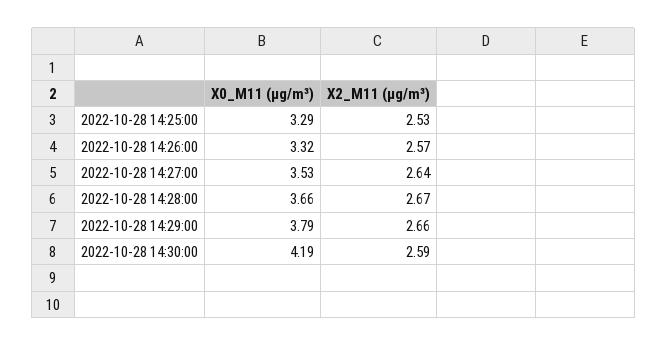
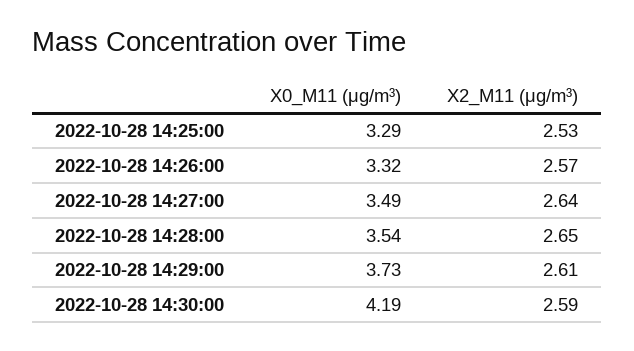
  {
    "X0_M11 (μg/m³)": {
      "2022-10-28 14:25:00": 3.29,
      "2022-10-28 14:26:00": 3.32,
-     "2022-10-28 14:27:00": 3.53,
+     "2022-10-28 14:27:00": 3.49,
-     "2022-10-28 14:28:00": 3.66,
+     "2022-10-28 14:28:00": 3.54,
-     "2022-10-28 14:29:00": 3.79,
+     "2022-10-28 14:29:00": 3.73,
      "2022-10-28 14:30:00": 4.19
    },
    "X2_M11 (μg/m³)": {
      "2022-10-28 14:25:00": 2.53,
      "2022-10-28 14:26:00": 2.57,
      "2022-10-28 14:27:00": 2.64,
-     "2022-10-28 14:28:00": 2.67,
+     "2022-10-28 14:28:00": 2.65,
-     "2022-10-28 14:29:00": 2.66,
+     "2022-10-28 14:29:00": 2.61,
      "2022-10-28 14:30:00": 2.59
    }
  }

